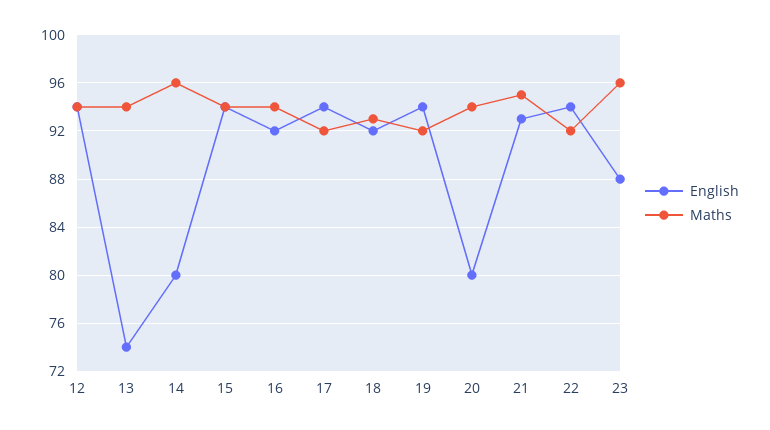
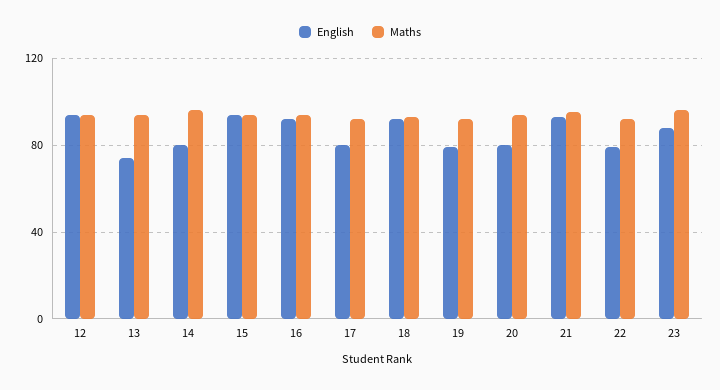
  {
    "English": {
      "12": 94,
      "13": 74,
      "14": 80,
      "15": 94,
      "16": 92,
-     "17": 94,
+     "17": 80,
      "18": 92,
-     "19": 94,
+     "19": 80,
      "20": 80,
      "21": 93,
-     "22": 94,
+     "22": 80,
      "23": 88
    },
    "Maths": {
      "12": 94,
      "13": 94,
      "14": 96,
      "15": 94,
      "16": 94,
      "17": 92,
      "18": 93,
      "19": 92,
      "20": 94,
      "21": 95,
      "22": 92,
      "23": 96
    }
  }

